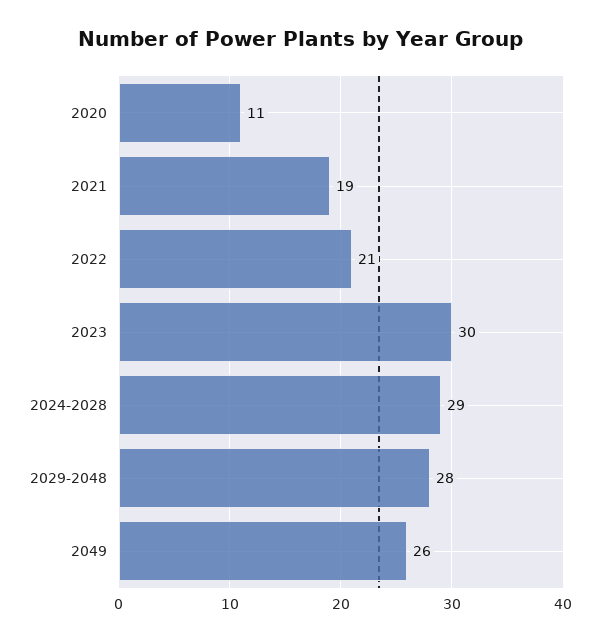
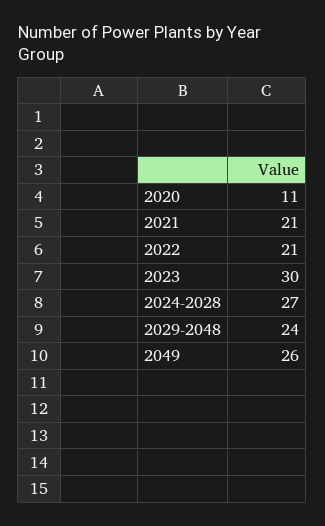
  {
    "2020": 11,
-   "2021": 19,
+   "2021": 21,
    "2022": 21,
    "2023": 30,
-   "2024-2028": 29,
+   "2024-2028": 27,
-   "2029-2048": 28,
+   "2029-2048": 24,
    "2049": 26
  }

